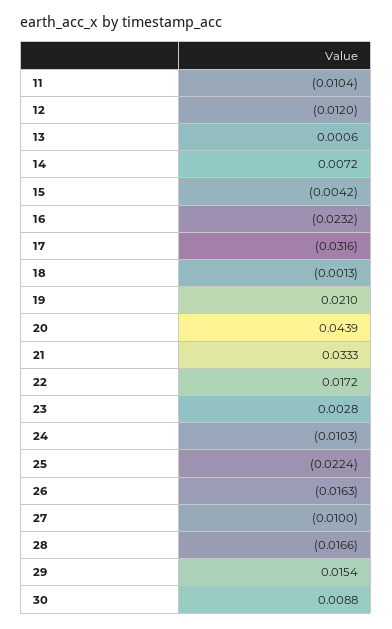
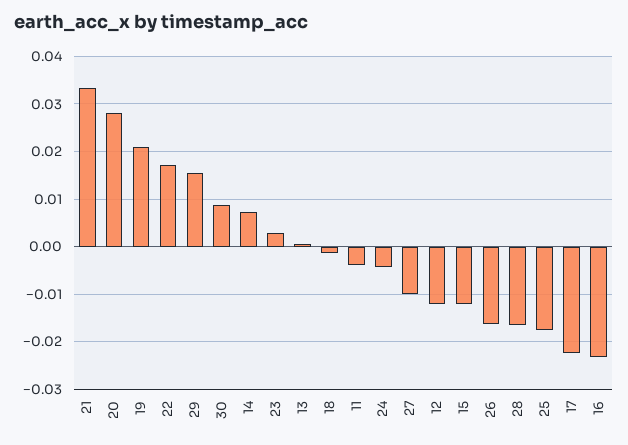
  {
-   "11": -0.0104,
+   "11": -0.004,
    "12": -0.012,
    "13": 0.0006,
    "14": 0.0072,
-   "15": -0.0042,
+   "15": -0.012,
    "16": -0.0232,
-   "17": -0.0316,
+   "17": -0.022,
    "18": -0.0013,
    "19": 0.021,
-   "20": 0.0439,
+   "20": 0.028,
    "21": 0.0333,
    "22": 0.0172,
    "23": 0.0028,
-   "24": -0.0103,
+   "24": -0.004,
-   "25": -0.0224,
+   "25": -0.018,
    "26": -0.0163,
    "27": -0.01,
    "28": -0.0166,
    "29": 0.0154,
    "30": 0.0088
  }

